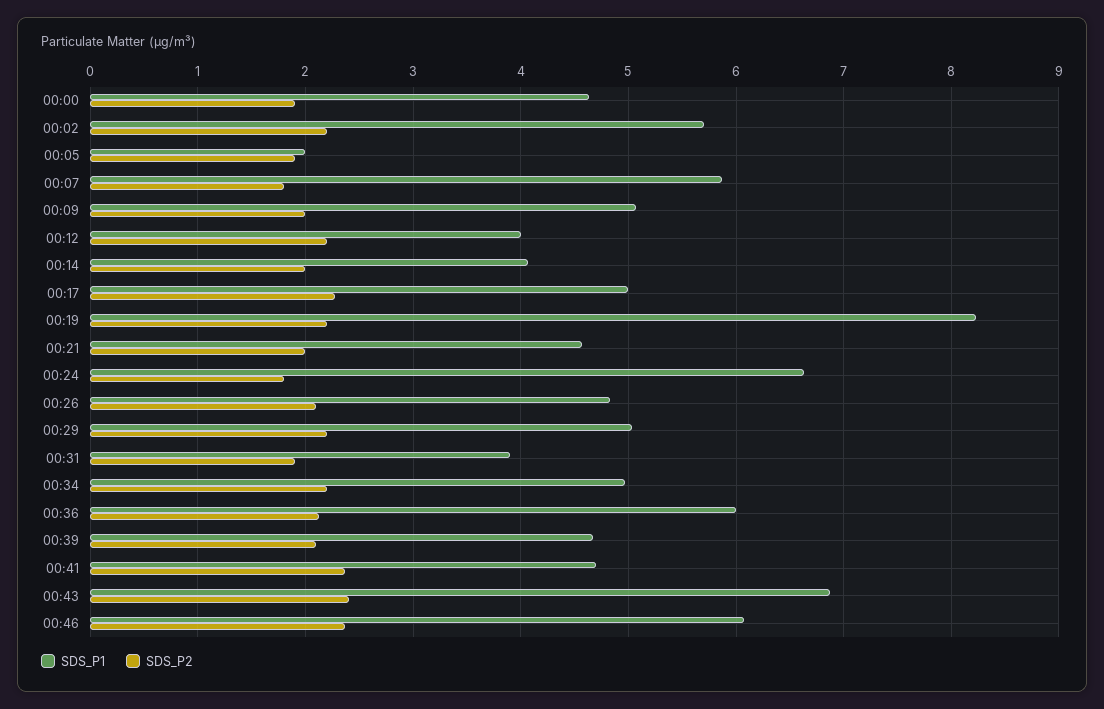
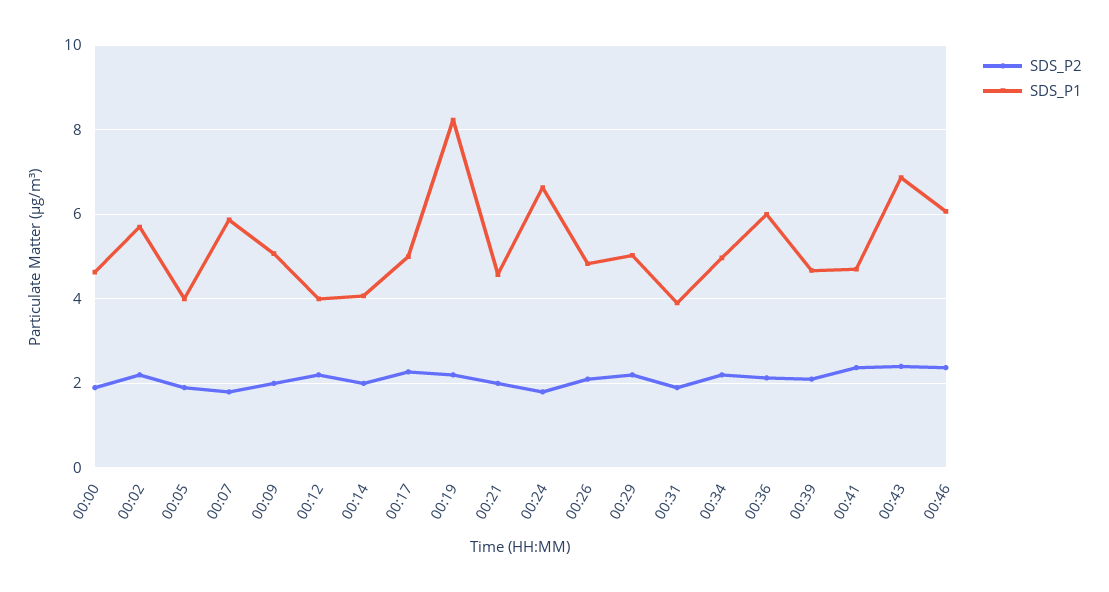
  {
    "SDS_P1": {
      "00:00": 4.6,
      "00:02": 5.7,
-     "00:05": 2,
+     "00:05": 4,
      "00:07": 5.9,
      "00:09": 5.1,
      "00:12": 4,
      "00:14": 4.1,
      "00:17": 5,
      "00:19": 8.2,
      "00:21": 4.6,
      "00:24": 6.6,
      "00:26": 4.8,
      "00:29": 5,
      "00:31": 3.9,
      "00:34": 5,
      "00:36": 6,
      "00:39": 4.7,
      "00:41": 4.7,
      "00:43": 6.9,
      "00:46": 6.1
    },
    "SDS_P2": {
      "00:00": 1.9,
      "00:02": 2.2,
      "00:05": 1.9,
      "00:07": 1.8,
      "00:09": 2,
      "00:12": 2.2,
      "00:14": 2,
      "00:17": 2.3,
      "00:19": 2.2,
      "00:21": 2,
      "00:24": 1.8,
      "00:26": 2.1,
      "00:29": 2.2,
      "00:31": 1.9,
      "00:34": 2.2,
      "00:36": 2.1,
      "00:39": 2.1,
      "00:41": 2.4,
      "00:43": 2.4,
      "00:46": 2.4
    }
  }

